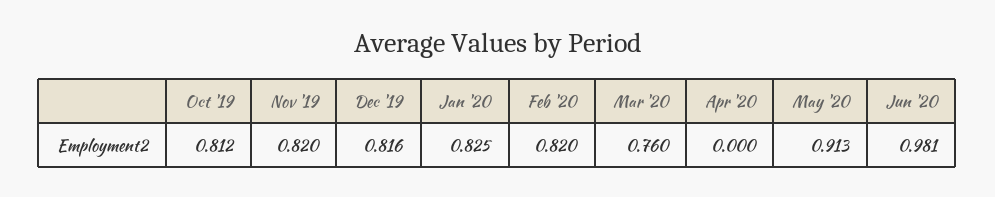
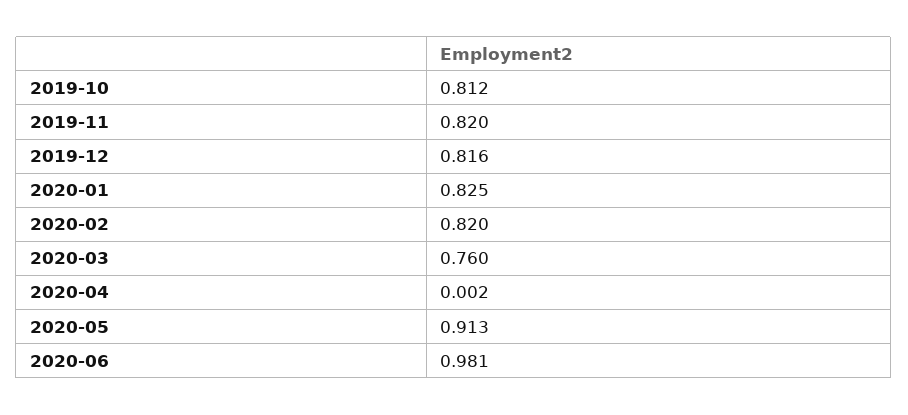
  {
    "Oct '19": 0.812,
    "Nov '19": 0.82,
    "Dec '19": 0.816,
    "Jan '20": 0.825,
    "Feb '20": 0.82,
    "Mar '20": 0.76,
-   "Apr '20": 0,
+   "Apr '20": 0.002,
    "May '20": 0.913,
    "Jun '20": 0.981
  }

